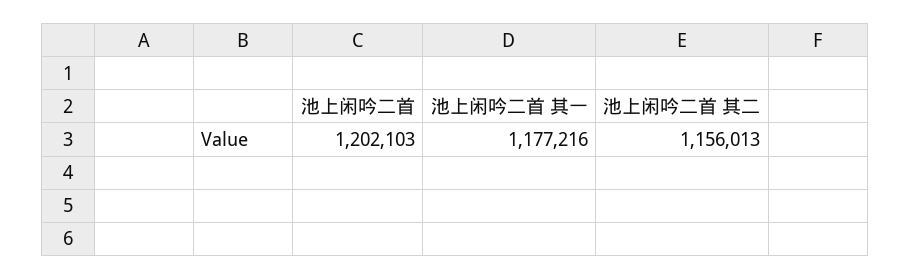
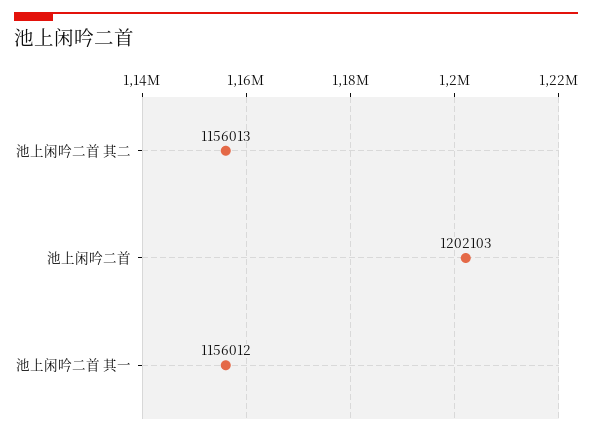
  {
    "池上闲吟二首": 1202103,
-   "池上闲吟二首 其一": 1177216,
+   "池上闲吟二首 其一": 1156012,
    "池上闲吟二首 其二": 1156013
  }

